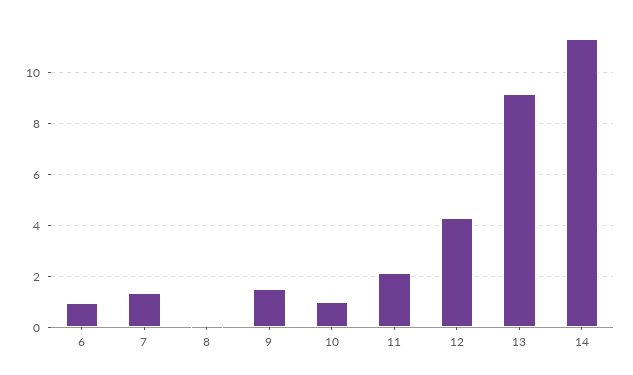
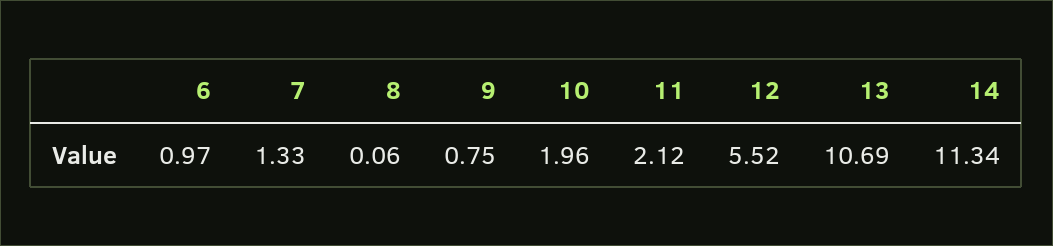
  {
    "6": 0.97,
    "7": 1.33,
    "8": 0.06,
-   "9": 1.5,
+   "9": 0.75,
-   "10": 1,
+   "10": 1.96,
    "11": 2.12,
-   "12": 4.25,
+   "12": 5.52,
-   "13": 9.25,
+   "13": 10.69,
    "14": 11.34
  }

